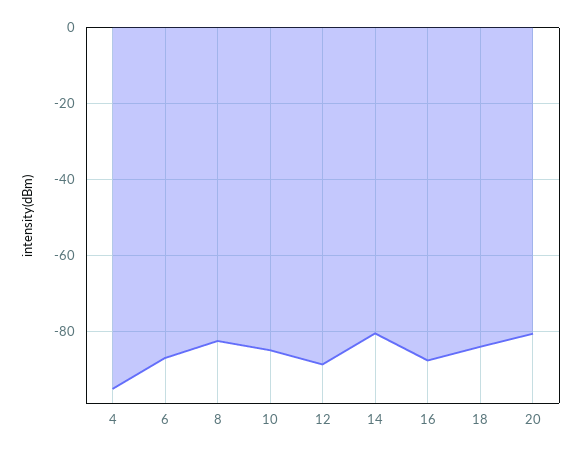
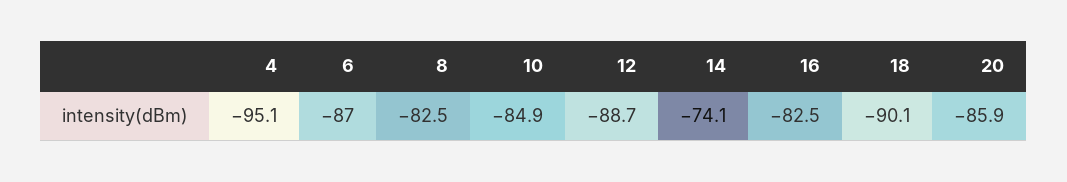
  {
    "4": -95.1,
    "6": -87,
    "8": -82.5,
    "10": -84.9,
    "12": -88.7,
-   "14": -80,
+   "14": -74.1,
-   "16": -88,
+   "16": -82.5,
-   "18": -84,
+   "18": -90.1,
-   "20": -80
+   "20": -85.9
  }

